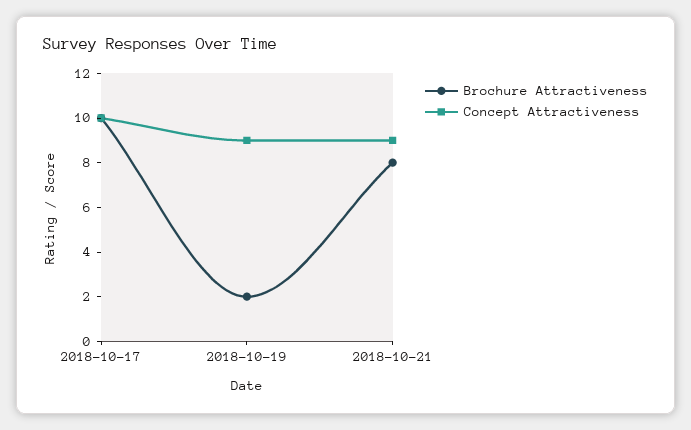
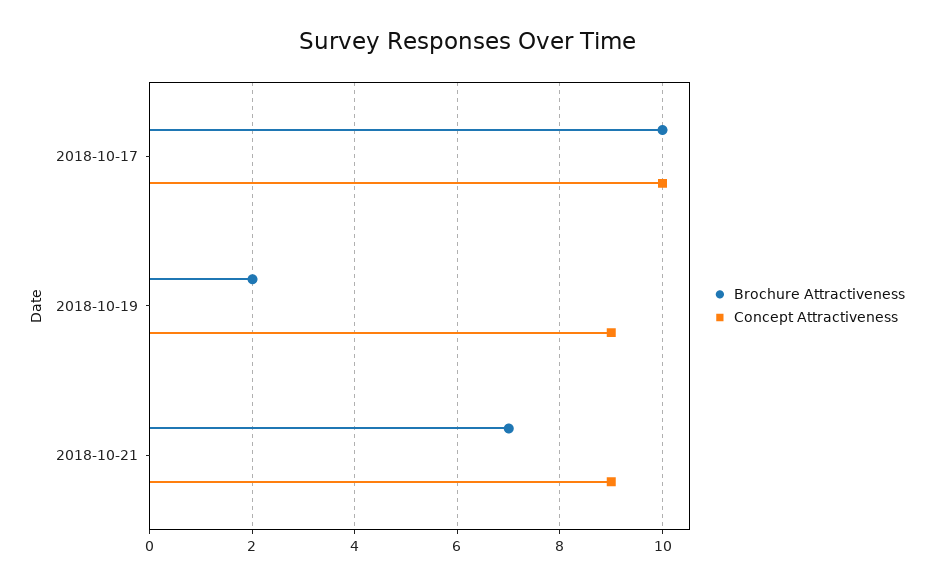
  {
    "Brochure Attractiveness": {
      "2018-10-17": 10,
      "2018-10-19": 2,
-     "2018-10-21": 8
+     "2018-10-21": 7
    },
    "Concept Attractiveness": {
      "2018-10-17": 10,
      "2018-10-19": 9,
      "2018-10-21": 9
    }
  }

